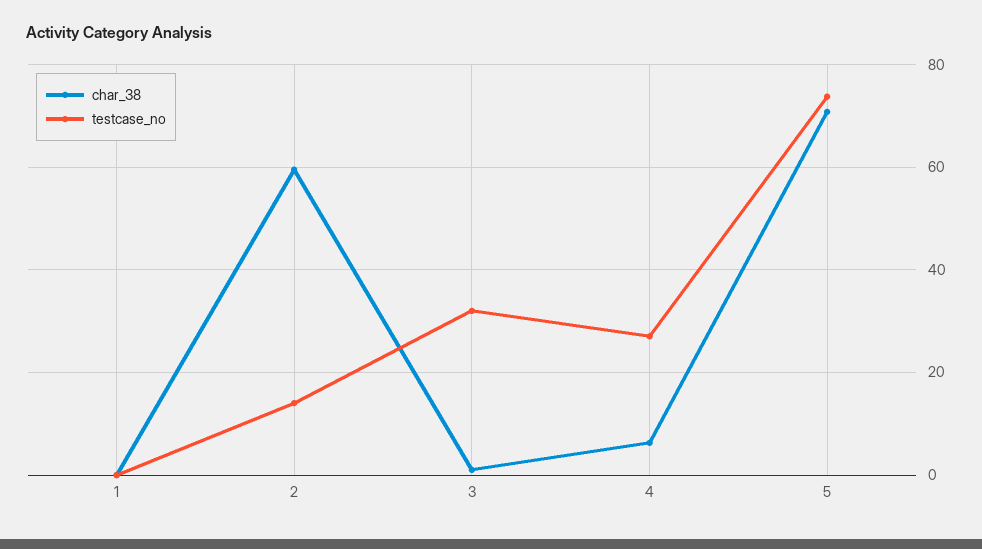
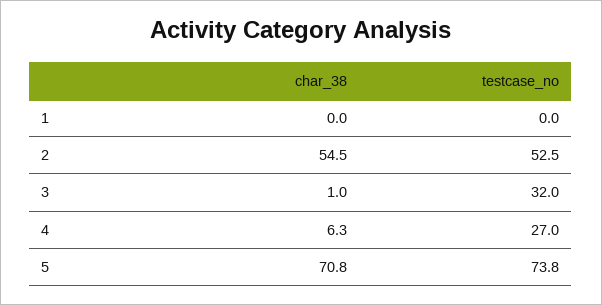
  {
    "char_38": {
      "1": 0,
-     "2": 60,
+     "2": 54.5,
      "3": 1,
      "4": 6.3,
      "5": 70.8
    },
    "testcase_no": {
      "1": 0,
-     "2": 14,
+     "2": 52.5,
      "3": 32,
      "4": 27,
      "5": 73.8
    }
  }

